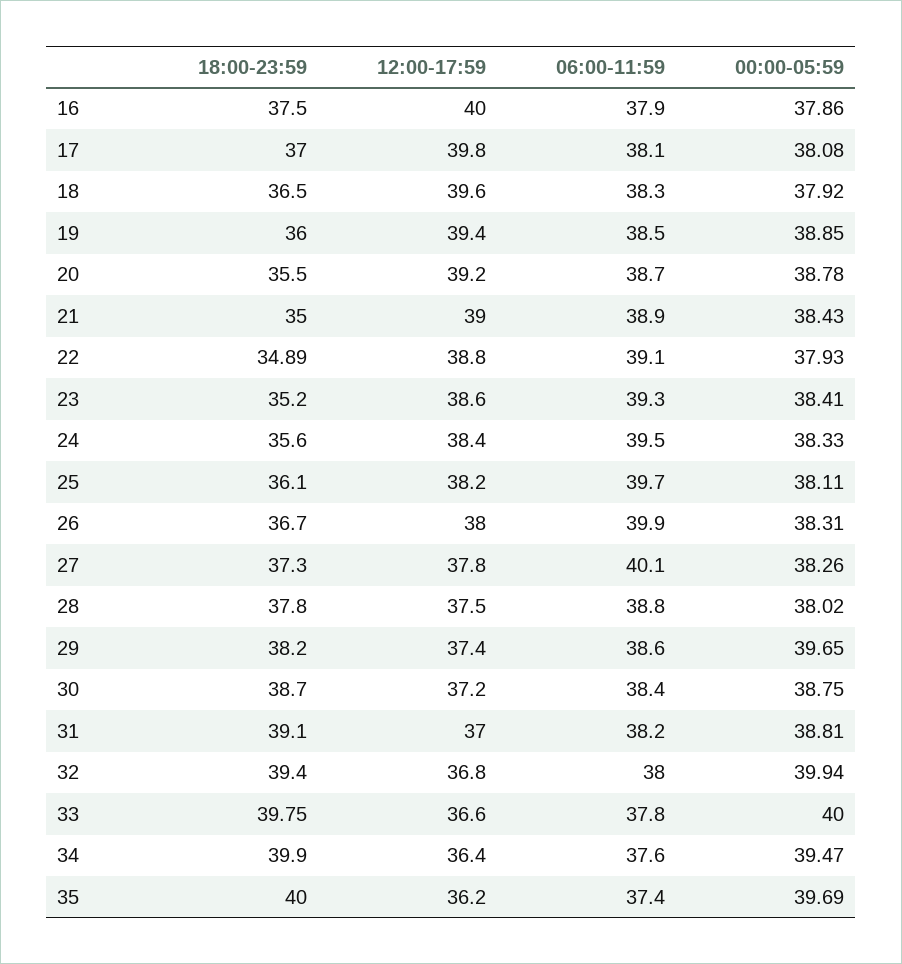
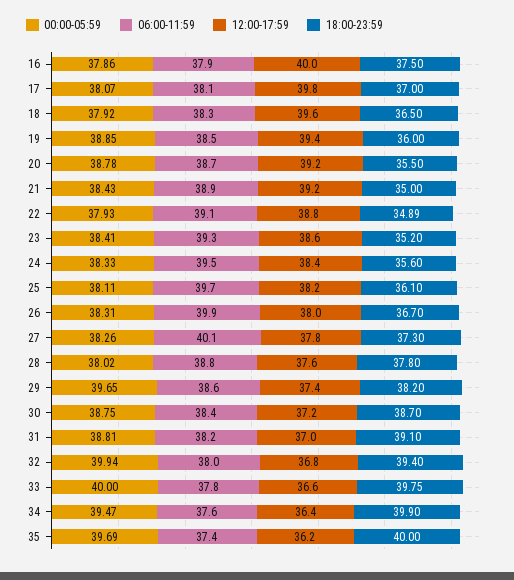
  {
    "18:00-23:59": {
      "16": 37.5,
      "17": 37,
      "18": 36.5,
      "19": 36,
      "20": 35.5,
      "21": 35,
      "22": 34.89,
      "23": 35.2,
      "24": 35.6,
      "25": 36.1,
      "26": 36.7,
      "27": 37.3,
      "28": 37.8,
      "29": 38.2,
      "30": 38.7,
      "31": 39.1,
      "32": 39.4,
      "33": 39.75,
      "34": 39.9,
      "35": 40
    },
    "12:00-17:59": {
      "16": 40,
      "17": 39.8,
      "18": 39.6,
      "19": 39.4,
      "20": 39.2,
-     "21": 39,
+     "21": 39.2,
      "22": 38.8,
      "23": 38.6,
      "24": 38.4,
      "25": 38.2,
      "26": 38,
      "27": 37.8,
-     "28": 37.5,
+     "28": 37.6,
      "29": 37.4,
      "30": 37.2,
      "31": 37,
      "32": 36.8,
      "33": 36.6,
      "34": 36.4,
      "35": 36.2
    },
    "06:00-11:59": {
      "16": 37.9,
      "17": 38.1,
      "18": 38.3,
      "19": 38.5,
      "20": 38.7,
      "21": 38.9,
      "22": 39.1,
      "23": 39.3,
      "24": 39.5,
      "25": 39.7,
      "26": 39.9,
      "27": 40.1,
      "28": 38.8,
      "29": 38.6,
      "30": 38.4,
      "31": 38.2,
      "32": 38,
      "33": 37.8,
      "34": 37.6,
      "35": 37.4
    },
    "00:00-05:59": {
      "16": 37.86,
-     "17": 38.08,
+     "17": 38.07,
      "18": 37.92,
      "19": 38.85,
      "20": 38.78,
      "21": 38.43,
      "22": 37.93,
      "23": 38.41,
      "24": 38.33,
      "25": 38.11,
      "26": 38.31,
      "27": 38.26,
      "28": 38.02,
      "29": 39.65,
      "30": 38.75,
      "31": 38.81,
      "32": 39.94,
      "33": 40,
      "34": 39.47,
      "35": 39.69
    }
  }

